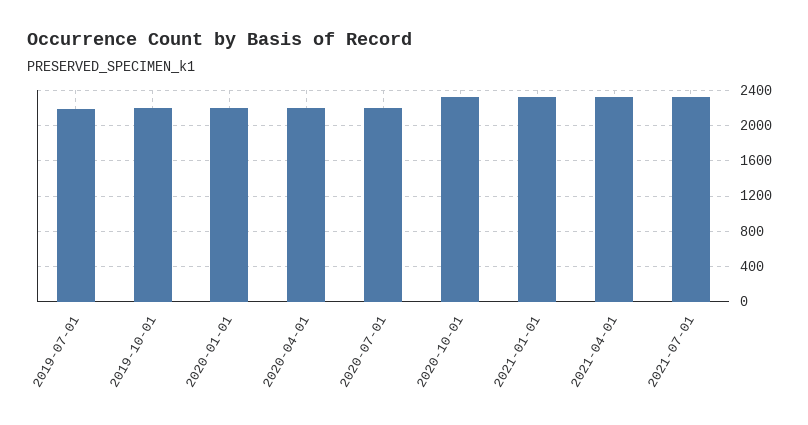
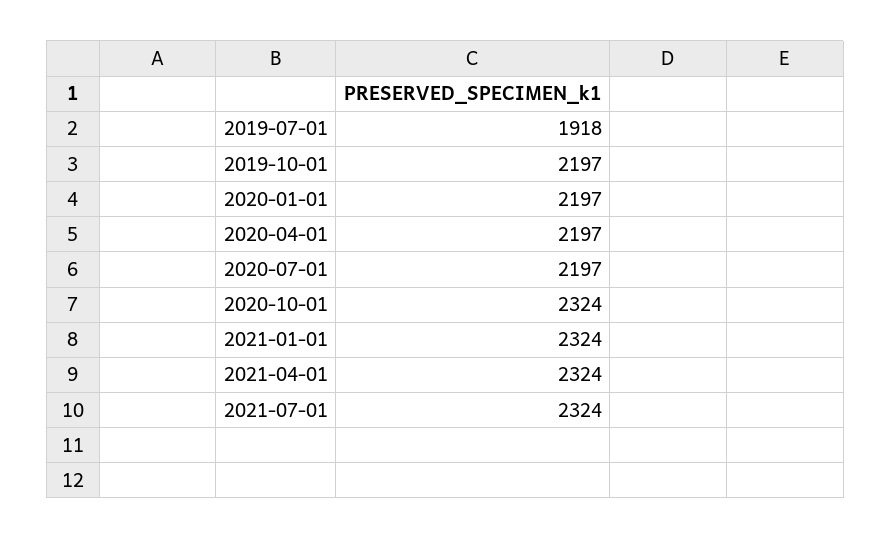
  {
-   "2019-07-01": 2200,
+   "2019-07-01": 1918,
    "2019-10-01": 2197,
    "2020-01-01": 2197,
    "2020-04-01": 2197,
    "2020-07-01": 2197,
    "2020-10-01": 2324,
    "2021-01-01": 2324,
    "2021-04-01": 2324,
    "2021-07-01": 2324
  }

